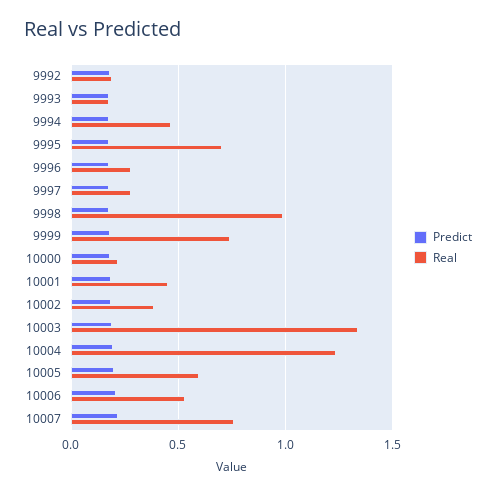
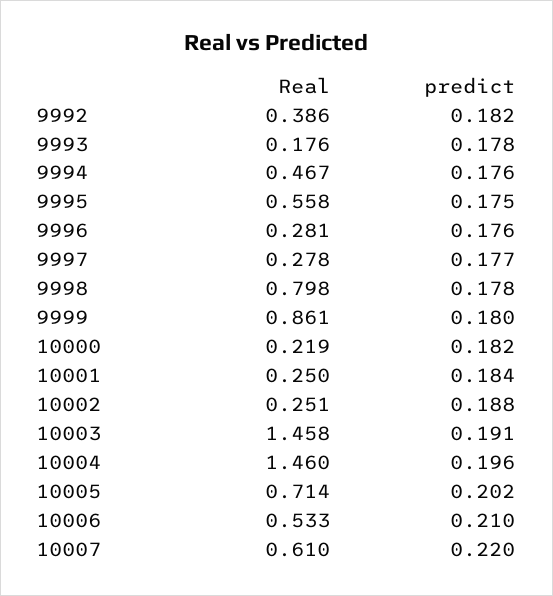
  {
    "Predict": {
      "9992": 0.182,
      "9993": 0.178,
      "9994": 0.176,
      "9995": 0.175,
      "9996": 0.176,
      "9997": 0.177,
      "9998": 0.178,
      "9999": 0.18,
      "10000": 0.182,
      "10001": 0.184,
      "10002": 0.188,
      "10003": 0.191,
      "10004": 0.196,
      "10005": 0.202,
      "10006": 0.21,
      "10007": 0.22
    },
    "Real": {
-     "9992": 0.2,
+     "9992": 0.386,
      "9993": 0.176,
      "9994": 0.467,
-     "9995": 0.7,
+     "9995": 0.558,
      "9996": 0.281,
      "9997": 0.278,
-     "9998": 1,
+     "9998": 0.798,
-     "9999": 0.75,
+     "9999": 0.861,
      "10000": 0.219,
-     "10001": 0.45,
+     "10001": 0.25,
-     "10002": 0.4,
+     "10002": 0.251,
-     "10003": 1.35,
+     "10003": 1.458,
-     "10004": 1.25,
+     "10004": 1.46,
-     "10005": 0.6,
+     "10005": 0.714,
      "10006": 0.533,
-     "10007": 0.75
+     "10007": 0.61
    }
  }

